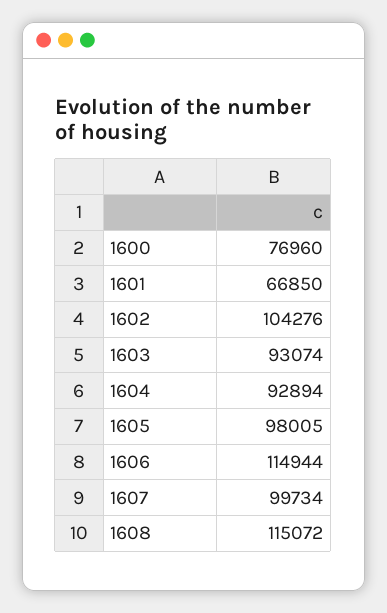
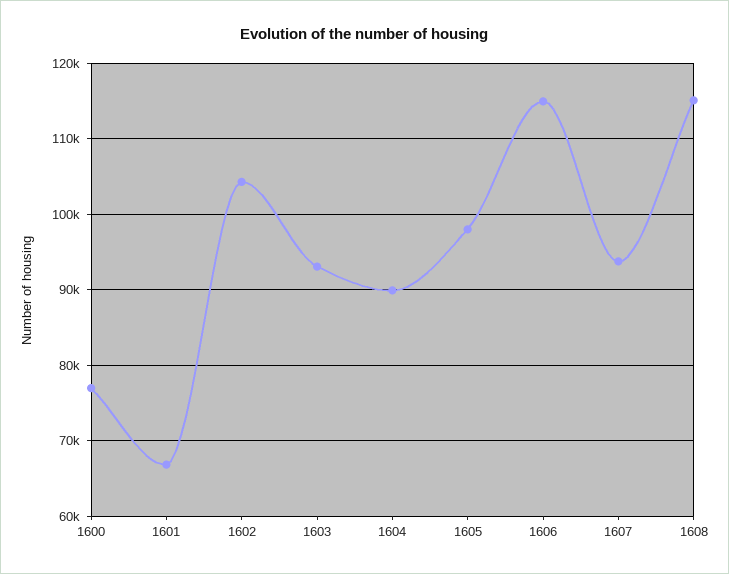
  {
    "1600": 76960,
    "1601": 66850,
    "1602": 104276,
    "1603": 93074,
-   "1604": 92894,
+   "1604": 90000,
    "1605": 98005,
    "1606": 114944,
-   "1607": 99734,
+   "1607": 94000,
    "1608": 115072
  }

